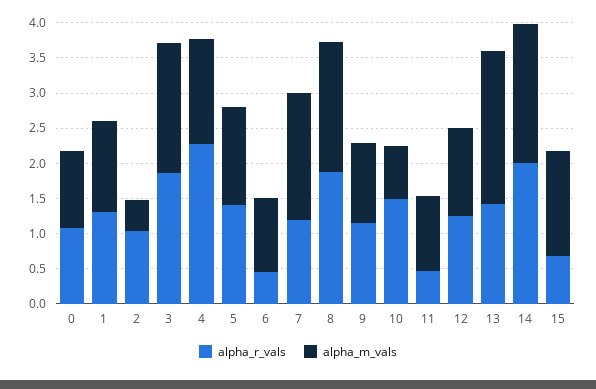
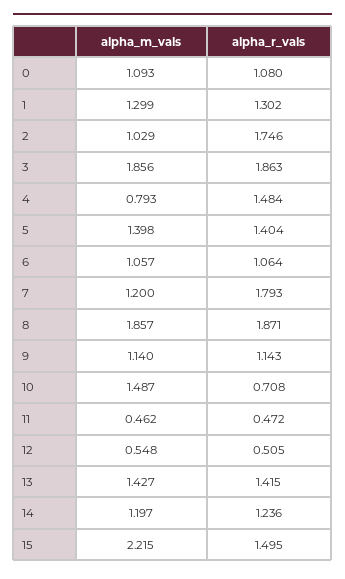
  {
    "alpha_r_vals": {
      "0": 1.08,
      "1": 1.302,
-     "2": 1,
+     "2": 1.746,
      "3": 1.863,
-     "4": 2.25,
+     "4": 1.484,
      "5": 1.404,
-     "6": 0.5,
+     "6": 1.064,
-     "7": 1.25,
+     "7": 1.793,
      "8": 1.871,
      "9": 1.143,
-     "10": 1.5,
+     "10": 0.708,
      "11": 0.472,
-     "12": 1.25,
+     "12": 0.505,
      "13": 1.415,
-     "14": 2,
+     "14": 1.236,
-     "15": 0.75
+     "15": 1.495
    },
    "alpha_m_vals": {
      "0": 1.093,
      "1": 1.299,
-     "2": 0.5,
+     "2": 1.029,
      "3": 1.856,
-     "4": 1.5,
+     "4": 0.793,
      "5": 1.398,
      "6": 1.057,
-     "7": 1.75,
+     "7": 1.2,
      "8": 1.857,
      "9": 1.14,
-     "10": 0.75,
+     "10": 1.487,
-     "11": 1,
+     "11": 0.462,
-     "12": 1.25,
+     "12": 0.548,
-     "13": 2.25,
+     "13": 1.427,
-     "14": 2,
+     "14": 1.197,
-     "15": 1.5
+     "15": 2.215
    }
  }

